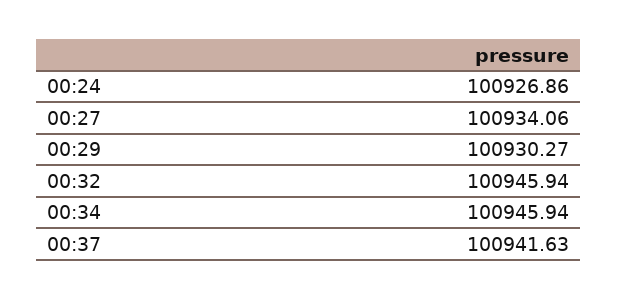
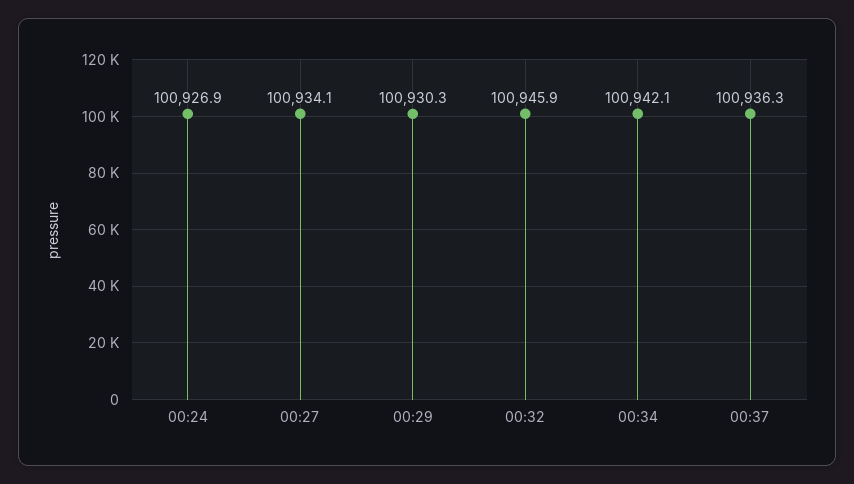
  {
    "00:24": 100926.86,
    "00:27": 100934.06,
    "00:29": 100930.27,
    "00:32": 100945.94,
-   "00:34": 100945.94,
+   "00:34": 100942.1,
-   "00:37": 100941.63
+   "00:37": 100936.3
  }

